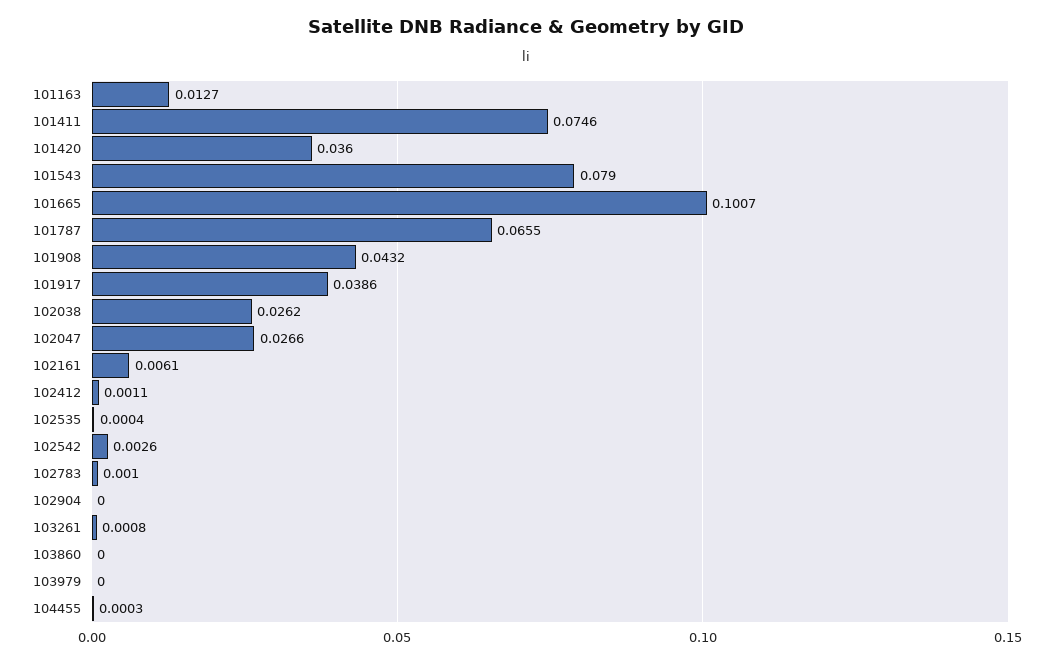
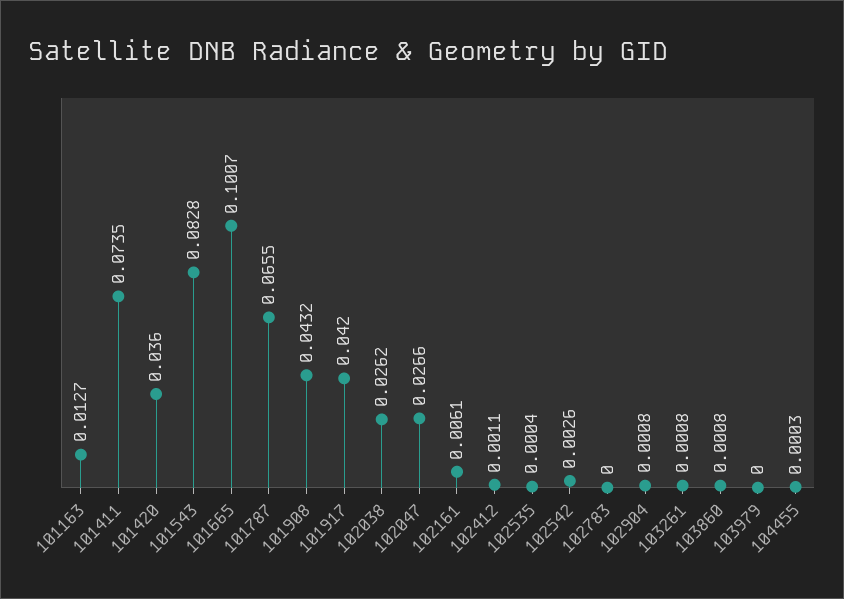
  {
    "101163": 0.0127,
-   "101411": 0.0746,
+   "101411": 0.0735,
    "101420": 0.036,
-   "101543": 0.079,
+   "101543": 0.0828,
    "101665": 0.1007,
    "101787": 0.0655,
    "101908": 0.0432,
-   "101917": 0.0386,
+   "101917": 0.042,
    "102038": 0.0262,
    "102047": 0.0266,
    "102161": 0.0061,
    "102412": 0.0011,
    "102535": 0.0004,
    "102542": 0.0026,
-   "102783": 0.001,
+   "102783": 0,
-   "102904": 0,
+   "102904": 0.0008,
    "103261": 0.0008,
-   "103860": 0,
+   "103860": 0.0008,
    "103979": 0,
    "104455": 0.0003
  }

